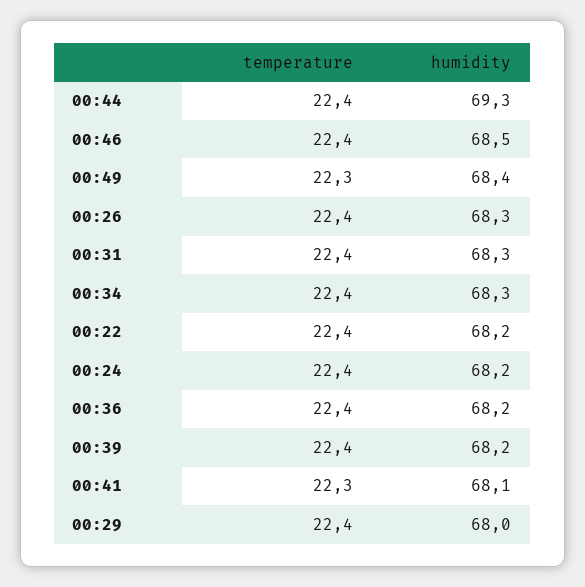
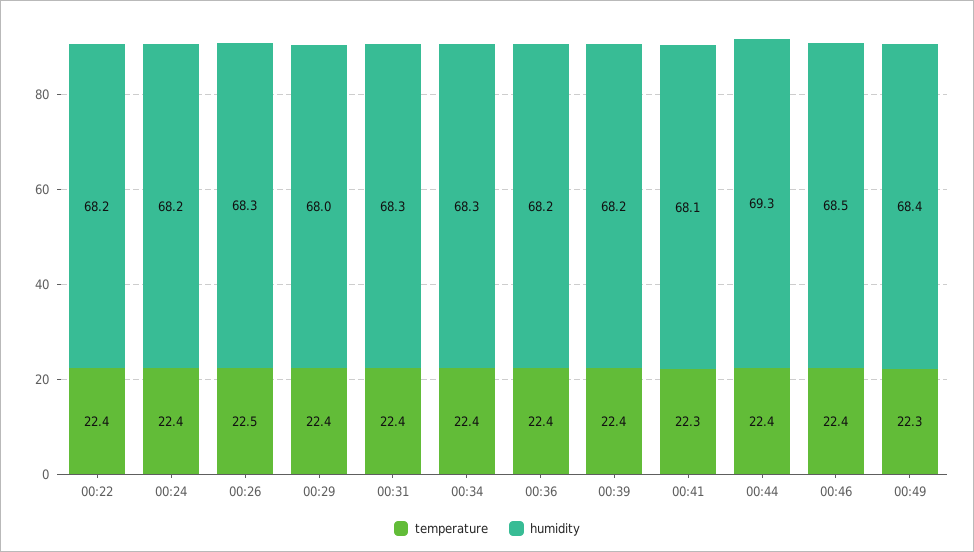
  {
    "temperature": {
      "00:44": 22.4,
      "00:46": 22.4,
      "00:49": 22.3,
-     "00:26": 22.4,
+     "00:26": 22.5,
      "00:31": 22.4,
      "00:34": 22.4,
      "00:22": 22.4,
      "00:24": 22.4,
      "00:36": 22.4,
      "00:39": 22.4,
      "00:41": 22.3,
      "00:29": 22.4
    },
    "humidity": {
      "00:44": 69.3,
      "00:46": 68.5,
      "00:49": 68.4,
      "00:26": 68.3,
      "00:31": 68.3,
      "00:34": 68.3,
      "00:22": 68.2,
      "00:24": 68.2,
      "00:36": 68.2,
      "00:39": 68.2,
      "00:41": 68.1,
      "00:29": 68
    }
  }

